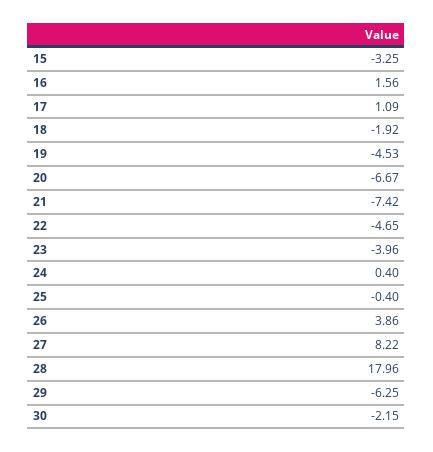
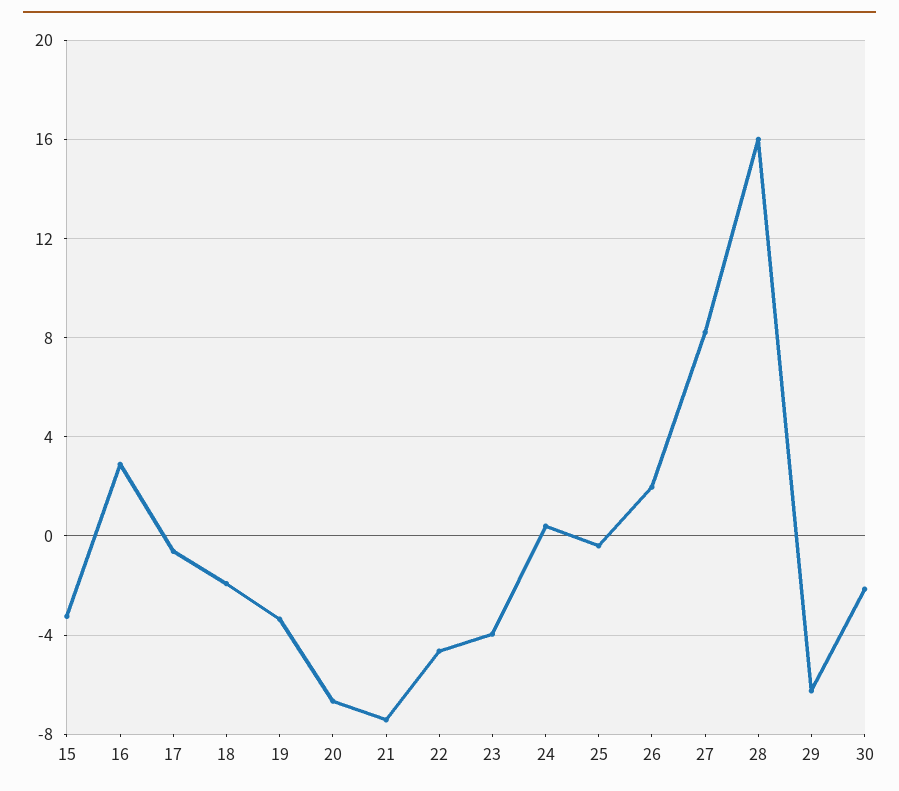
  {
    "15": -3.25,
-   "16": 1.56,
+   "16": 3,
-   "17": 1.09,
+   "17": -0.5,
    "18": -1.92,
-   "19": -4.53,
+   "19": -3.5,
    "20": -6.67,
    "21": -7.42,
    "22": -4.65,
    "23": -3.96,
    "24": 0.4,
    "25": -0.4,
-   "26": 3.86,
+   "26": 2,
    "27": 8.22,
-   "28": 17.96,
+   "28": 16,
    "29": -6.25,
    "30": -2.15
  }

